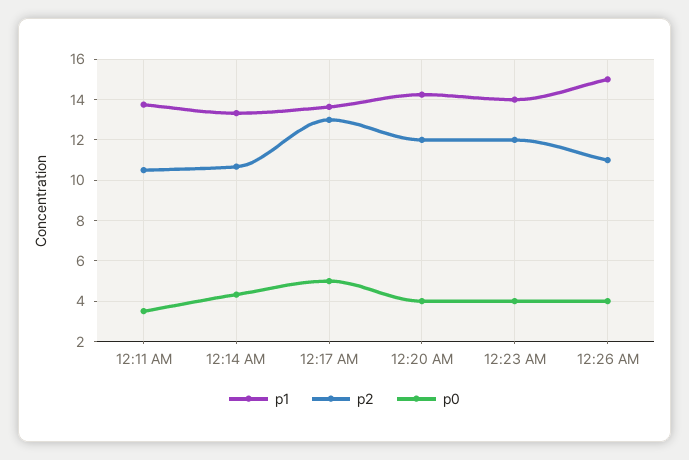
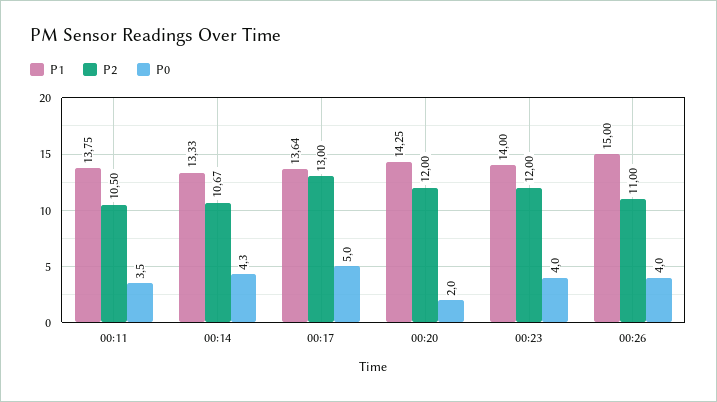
  {
    "p1": {
      "12:11 AM": 13.75,
      "12:14 AM": 13.33,
      "12:17 AM": 13.64,
      "12:20 AM": 14.25,
      "12:23 AM": 14,
      "12:26 AM": 15
    },
    "p2": {
      "12:11 AM": 10.5,
      "12:14 AM": 10.67,
      "12:17 AM": 13,
      "12:20 AM": 12,
      "12:23 AM": 12,
      "12:26 AM": 11
    },
    "p0": {
      "12:11 AM": 3.5,
      "12:14 AM": 4.3,
      "12:17 AM": 5,
-     "12:20 AM": 4,
+     "12:20 AM": 2,
      "12:23 AM": 4,
      "12:26 AM": 4
    }
  }

